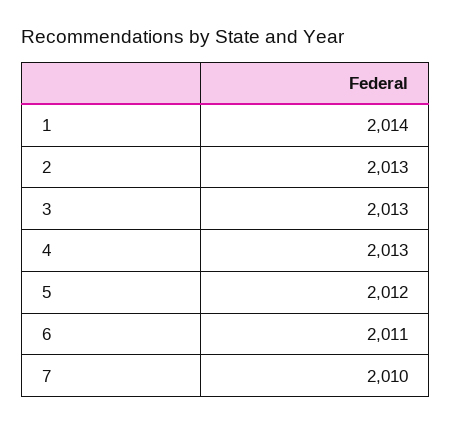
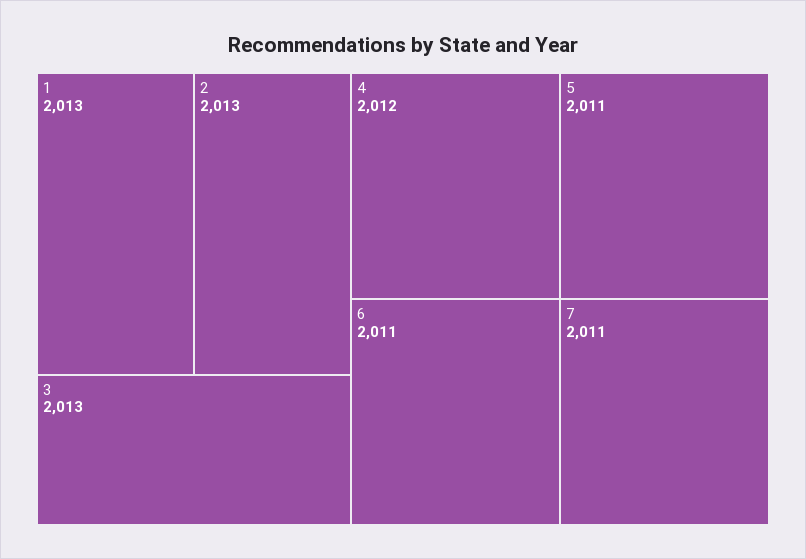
  {
-   "1": 2014,
+   "1": 2013,
    "2": 2013,
    "3": 2013,
-   "4": 2013,
+   "4": 2012,
-   "5": 2012,
+   "5": 2011,
    "6": 2011,
-   "7": 2010
+   "7": 2011
  }

